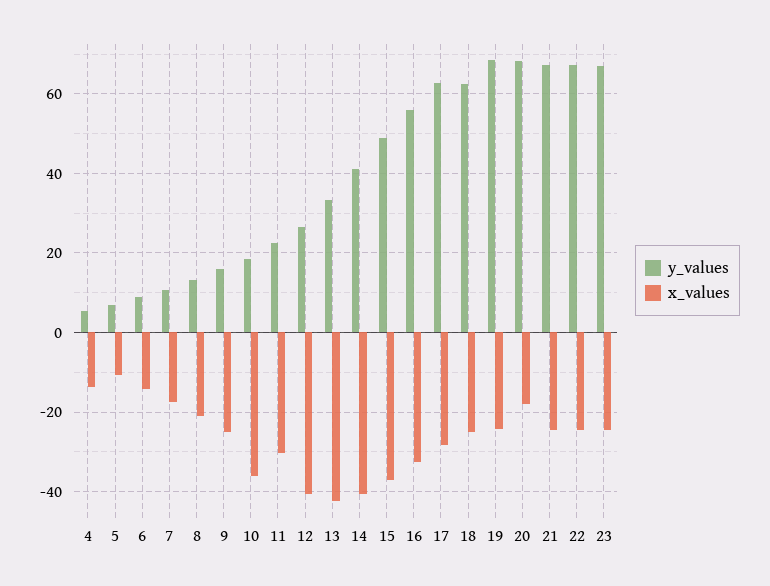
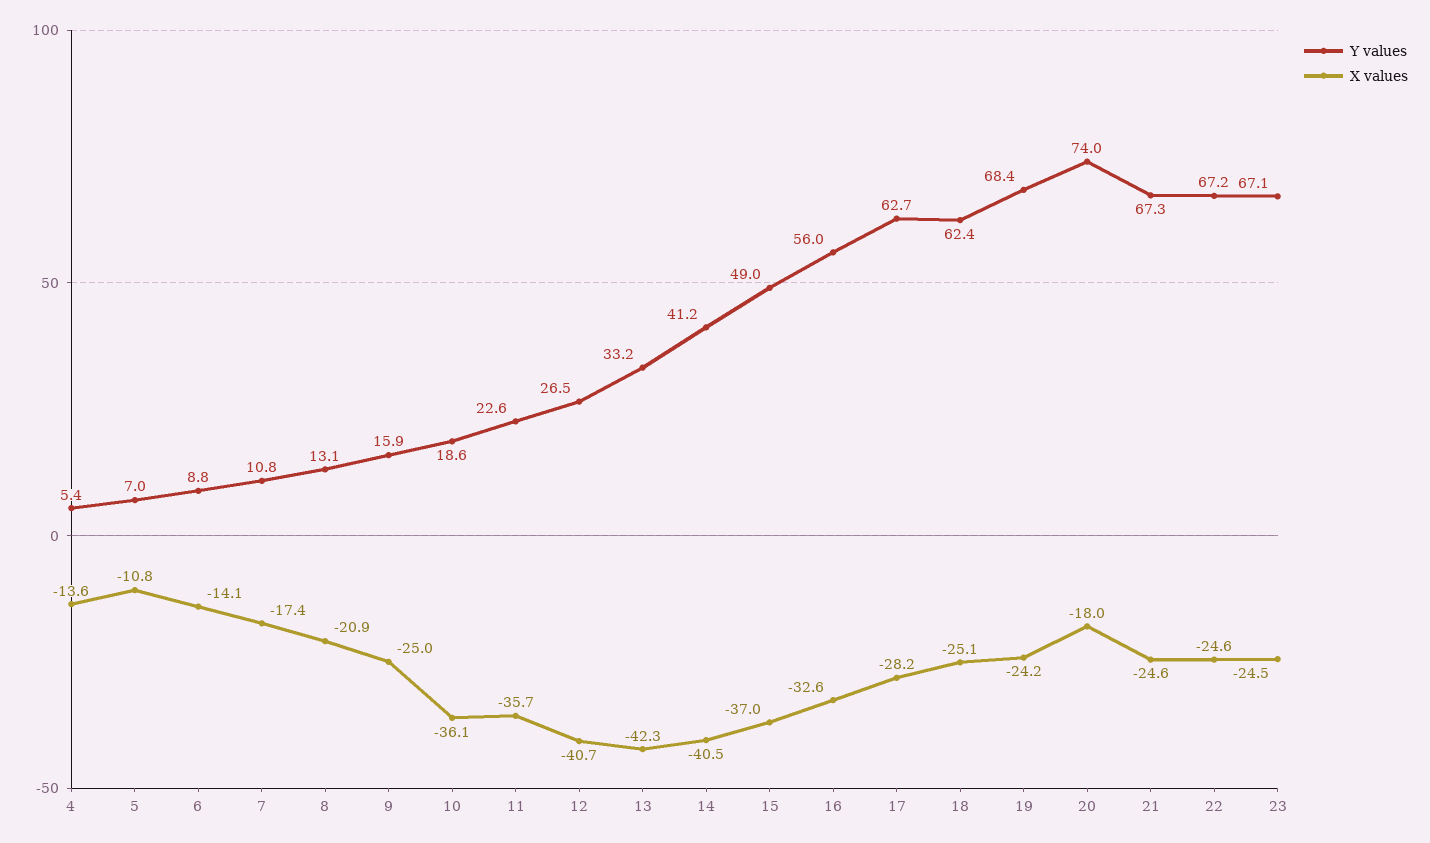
  {
    "y_values": {
      "4": 5.4,
      "5": 7,
      "6": 8.8,
      "7": 10.8,
      "8": 13.1,
      "9": 15.9,
      "10": 18.6,
      "11": 22.6,
      "12": 26.5,
      "13": 33.2,
      "14": 41.2,
      "15": 49,
      "16": 56,
      "17": 62.7,
      "18": 62.4,
      "19": 68.4,
-     "20": 68,
+     "20": 74,
      "21": 67.3,
      "22": 67.2,
      "23": 67.1
    },
    "x_values": {
      "4": -13.6,
      "5": -10.8,
      "6": -14.1,
      "7": -17.4,
      "8": -20.9,
      "9": -25,
      "10": -36.1,
-     "11": -30,
+     "11": -35.7,
      "12": -40.7,
      "13": -42.3,
      "14": -40.5,
      "15": -37,
      "16": -32.6,
      "17": -28.2,
      "18": -25.1,
      "19": -24.2,
      "20": -18,
      "21": -24.6,
      "22": -24.6,
      "23": -24.5
    }
  }

